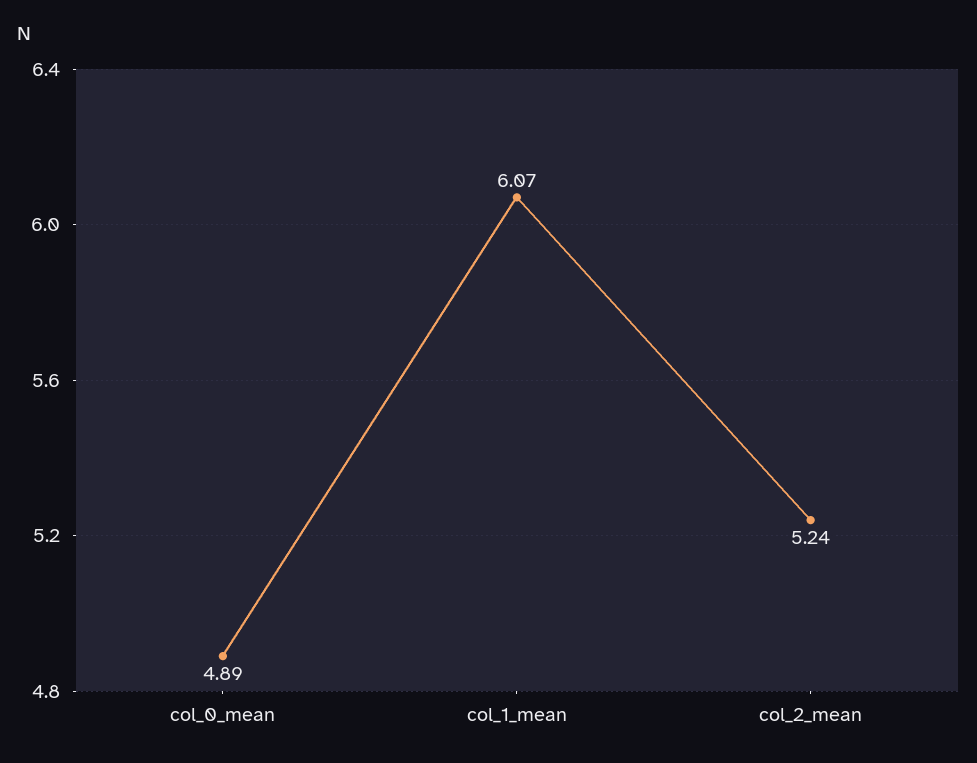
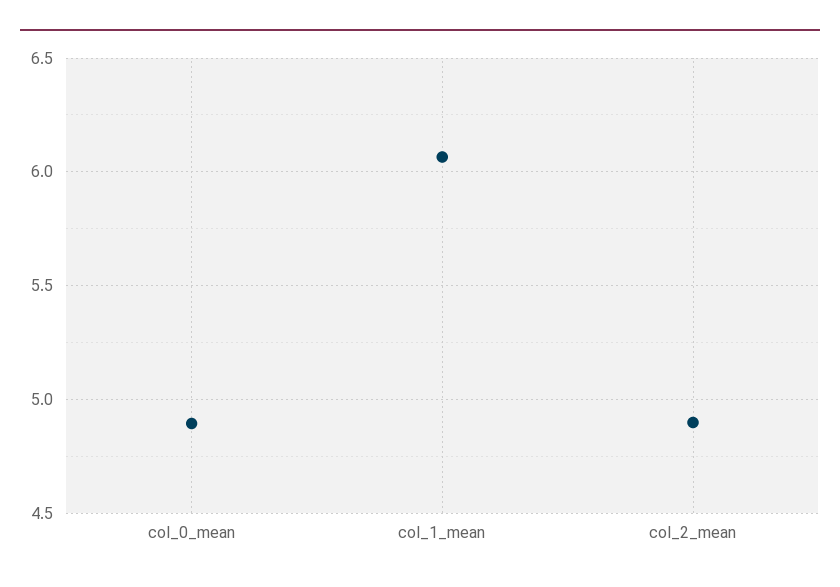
  {
    "col_0_mean": 4.89,
    "col_1_mean": 6.07,
-   "col_2_mean": 5.24
+   "col_2_mean": 4.9
  }

